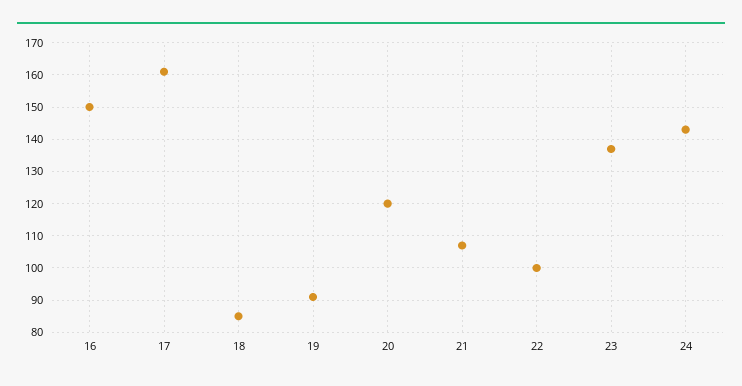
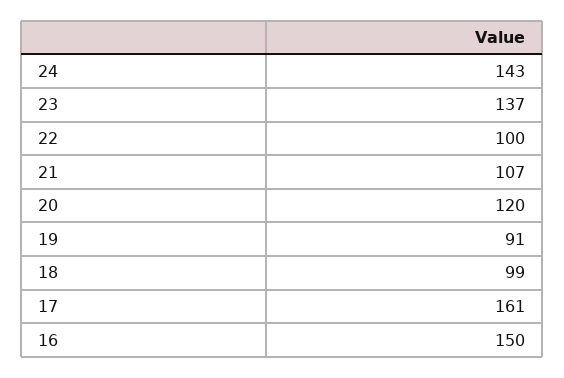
  {
    "16": 150,
    "17": 161,
-   "18": 85,
+   "18": 99,
    "19": 91,
    "20": 120,
    "21": 107,
    "22": 100,
    "23": 137,
    "24": 143
  }

